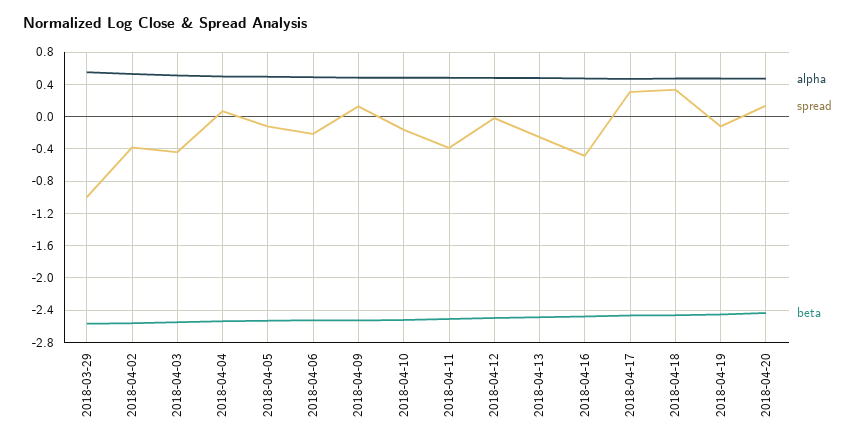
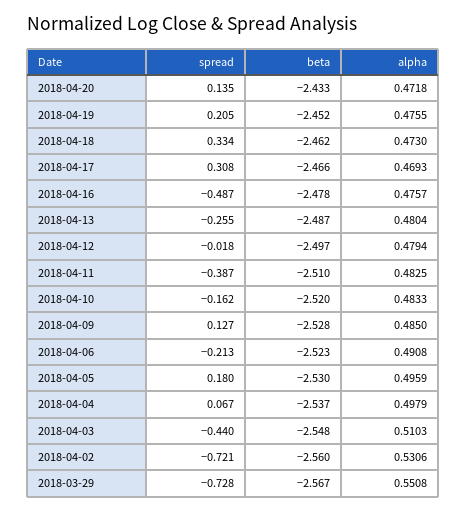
  {
    "alpha": {
      "2018-03-29": 0.5508,
      "2018-04-02": 0.5306,
      "2018-04-03": 0.5103,
      "2018-04-04": 0.4979,
      "2018-04-05": 0.4959,
      "2018-04-06": 0.4908,
      "2018-04-09": 0.485,
      "2018-04-10": 0.4833,
      "2018-04-11": 0.4825,
      "2018-04-12": 0.4794,
      "2018-04-13": 0.4804,
      "2018-04-16": 0.4757,
      "2018-04-17": 0.4693,
      "2018-04-18": 0.473,
      "2018-04-19": 0.4755,
      "2018-04-20": 0.4718
    },
    "spread": {
-     "2018-03-29": -1,
+     "2018-03-29": -0.728,
-     "2018-04-02": -0.4,
+     "2018-04-02": -0.721,
      "2018-04-03": -0.44,
      "2018-04-04": 0.067,
-     "2018-04-05": -0.1,
+     "2018-04-05": 0.18,
      "2018-04-06": -0.213,
      "2018-04-09": 0.127,
      "2018-04-10": -0.162,
      "2018-04-11": -0.387,
      "2018-04-12": -0.018,
      "2018-04-13": -0.255,
      "2018-04-16": -0.487,
      "2018-04-17": 0.308,
      "2018-04-18": 0.334,
-     "2018-04-19": -0.1,
+     "2018-04-19": 0.205,
      "2018-04-20": 0.135
    },
    "beta": {
      "2018-03-29": -2.567,
      "2018-04-02": -2.56,
      "2018-04-03": -2.548,
      "2018-04-04": -2.537,
      "2018-04-05": -2.53,
      "2018-04-06": -2.523,
      "2018-04-09": -2.528,
      "2018-04-10": -2.52,
      "2018-04-11": -2.51,
      "2018-04-12": -2.497,
      "2018-04-13": -2.487,
      "2018-04-16": -2.478,
      "2018-04-17": -2.466,
      "2018-04-18": -2.462,
      "2018-04-19": -2.452,
      "2018-04-20": -2.433
    }
  }

